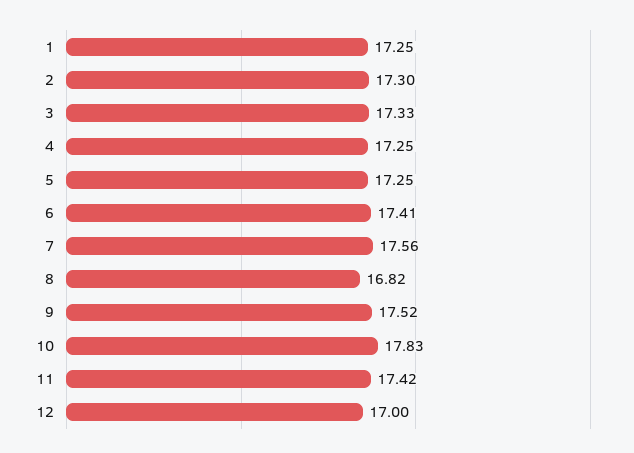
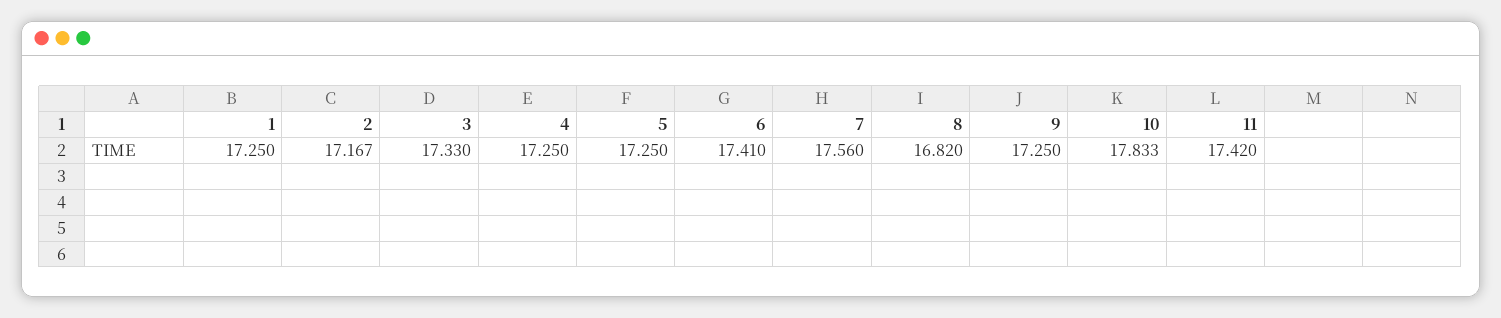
  {
    "1": 17.25,
-   "2": 17.3,
+   "2": 17.167,
    "3": 17.33,
    "4": 17.25,
    "5": 17.25,
    "6": 17.41,
    "7": 17.56,
    "8": 16.82,
-   "9": 17.52,
+   "9": 17.25,
    "10": 17.833,
-   "11": 17.42,
+   "11": 17.42
-   "12": 17
  }

